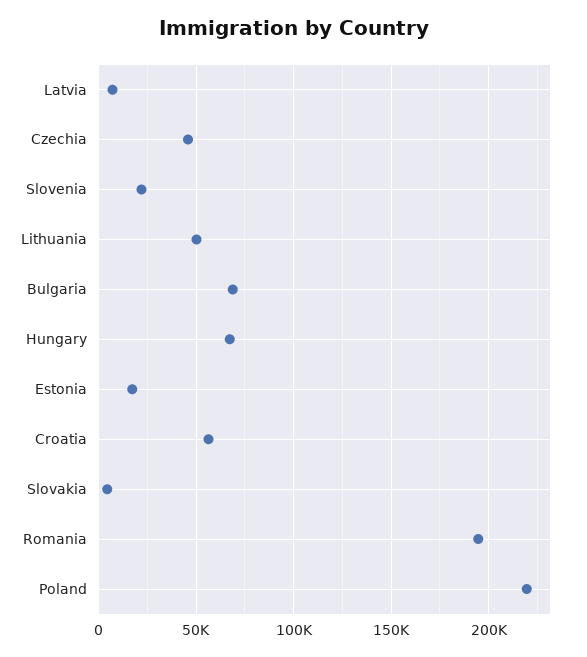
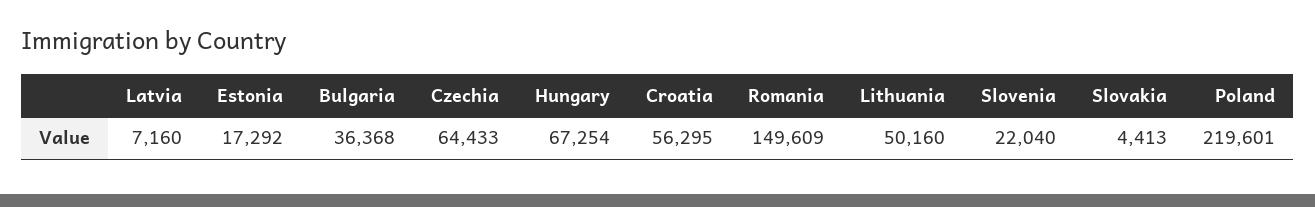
  {
    "Latvia": 7160,
-   "Czechia": 45000,
+   "Czechia": 64433,
    "Slovenia": 22040,
    "Lithuania": 50160,
-   "Bulgaria": 70000,
+   "Bulgaria": 36368,
    "Hungary": 67254,
    "Estonia": 17292,
    "Croatia": 56295,
    "Slovakia": 4413,
-   "Romania": 195000,
+   "Romania": 149609,
    "Poland": 219601
  }

